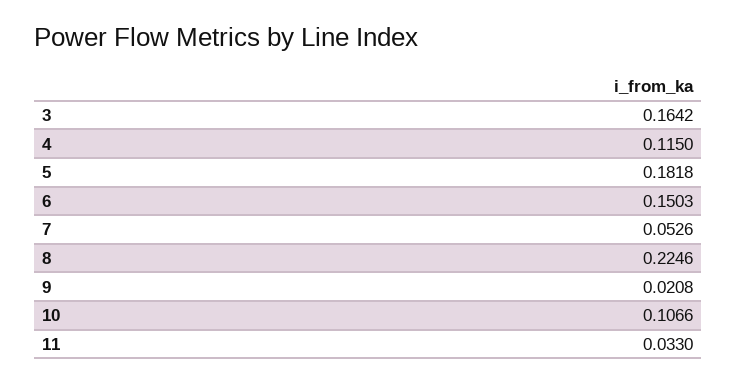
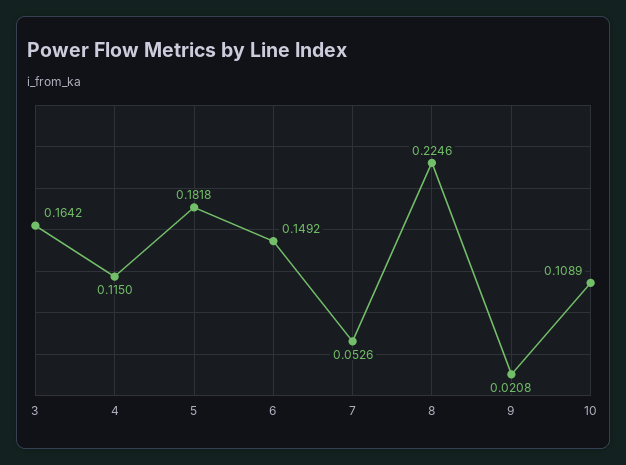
  {
    "3": 0.1642,
    "4": 0.115,
    "5": 0.1818,
-   "6": 0.1503,
+   "6": 0.1492,
    "7": 0.0526,
    "8": 0.2246,
    "9": 0.0208,
-   "10": 0.1066,
+   "10": 0.1089
-   "11": 0.033
  }

